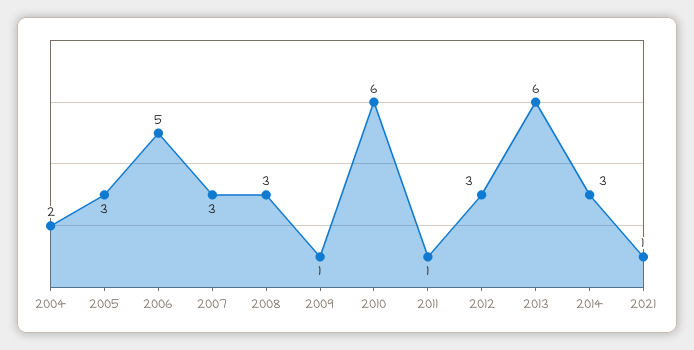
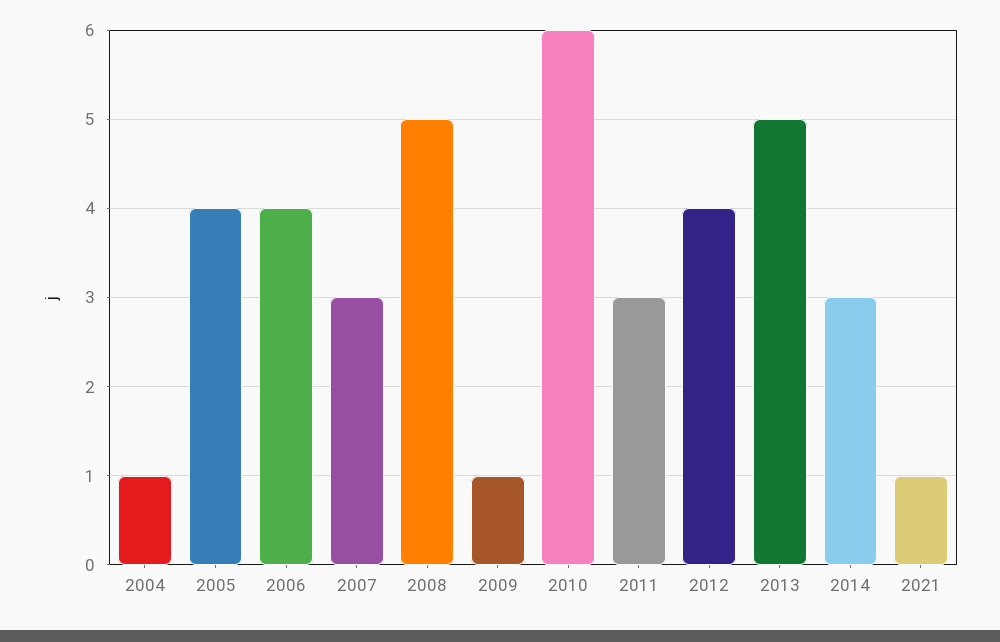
  {
-   "2004": 2,
+   "2004": 1,
-   "2005": 3,
+   "2005": 4,
-   "2006": 5,
+   "2006": 4,
    "2007": 3,
-   "2008": 3,
+   "2008": 5,
    "2009": 1,
    "2010": 6,
-   "2011": 1,
+   "2011": 3,
-   "2012": 3,
+   "2012": 4,
-   "2013": 6,
+   "2013": 5,
    "2014": 3,
    "2021": 1
  }

